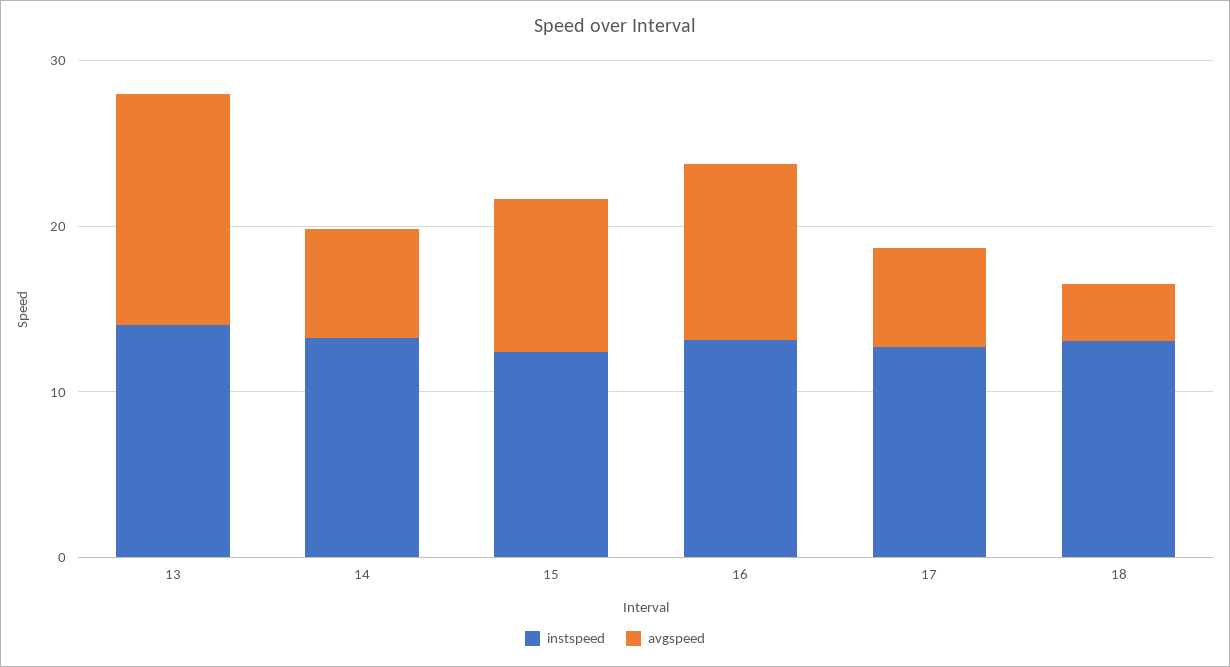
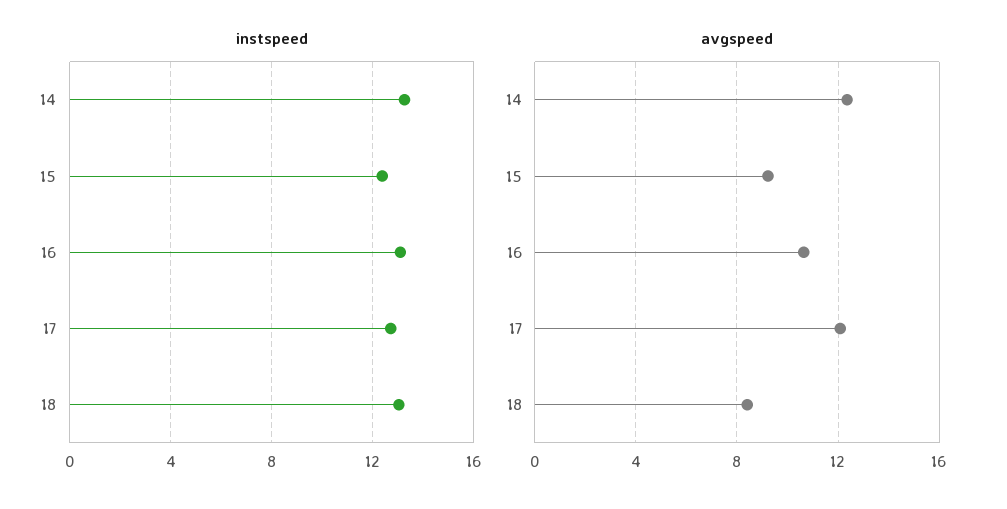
  {
    "instspeed": {
-     "13": 14,
      "14": 13.5,
      "15": 12.5,
      "16": 13,
      "17": 12.5,
      "18": 13
    },
    "avgspeed": {
-     "13": 14,
-     "14": 6,
+     "14": 12.5,
      "15": 9,
      "16": 10.5,
-     "17": 6,
+     "17": 12,
-     "18": 4
+     "18": 8.5
    }
  }

